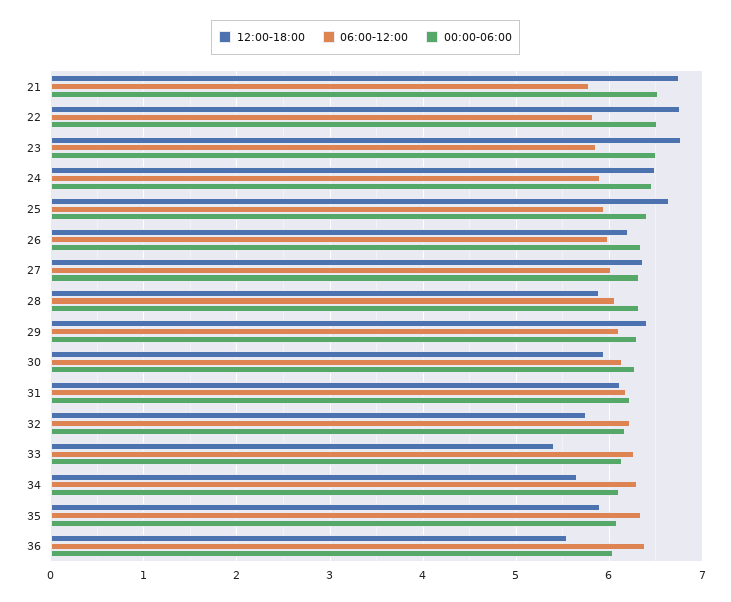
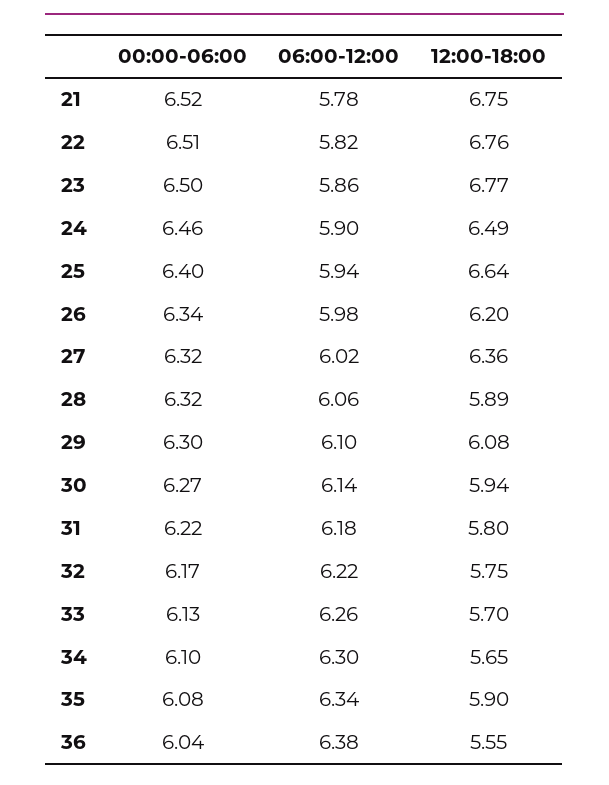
  {
    "12:00-18:00": {
      "21": 6.75,
      "22": 6.76,
      "23": 6.77,
      "24": 6.49,
      "25": 6.64,
      "26": 6.2,
      "27": 6.36,
      "28": 5.89,
-     "29": 6.4,
+     "29": 6.08,
      "30": 5.94,
-     "31": 6.1,
+     "31": 5.8,
      "32": 5.75,
-     "33": 5.4,
+     "33": 5.7,
      "34": 5.65,
      "35": 5.9,
      "36": 5.55
    },
    "06:00-12:00": {
      "21": 5.78,
      "22": 5.82,
      "23": 5.86,
      "24": 5.9,
      "25": 5.94,
      "26": 5.98,
      "27": 6.02,
      "28": 6.06,
      "29": 6.1,
      "30": 6.14,
      "31": 6.18,
      "32": 6.22,
      "33": 6.26,
      "34": 6.3,
      "35": 6.34,
      "36": 6.38
    },
    "00:00-06:00": {
      "21": 6.52,
      "22": 6.51,
      "23": 6.5,
      "24": 6.46,
      "25": 6.4,
      "26": 6.34,
      "27": 6.32,
      "28": 6.32,
      "29": 6.3,
      "30": 6.27,
      "31": 6.22,
      "32": 6.17,
      "33": 6.13,
      "34": 6.1,
      "35": 6.08,
      "36": 6.04
    }
  }

